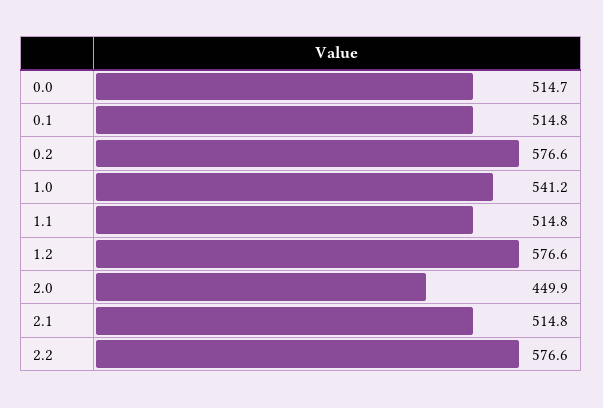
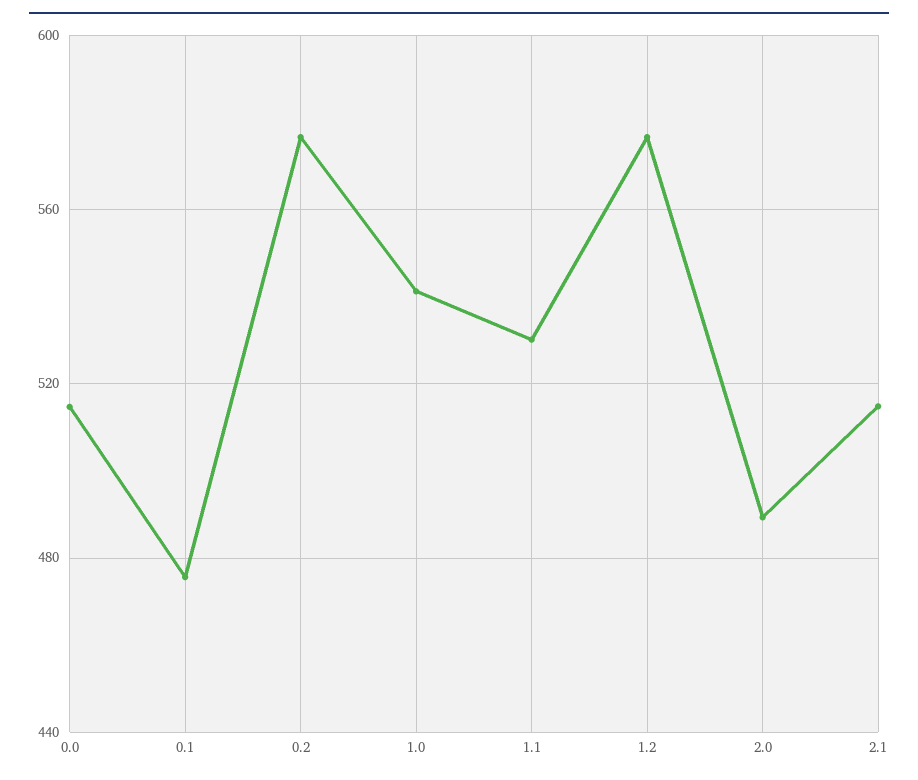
  {
    "0.0": 514.7,
-   "0.1": 514.8,
+   "0.1": 475,
    "0.2": 576.6,
    "1.0": 541.2,
-   "1.1": 514.8,
+   "1.1": 530,
    "1.2": 576.6,
-   "2.0": 449.9,
+   "2.0": 490,
-   "2.1": 514.8,
+   "2.1": 514.8
-   "2.2": 576.6
  }

